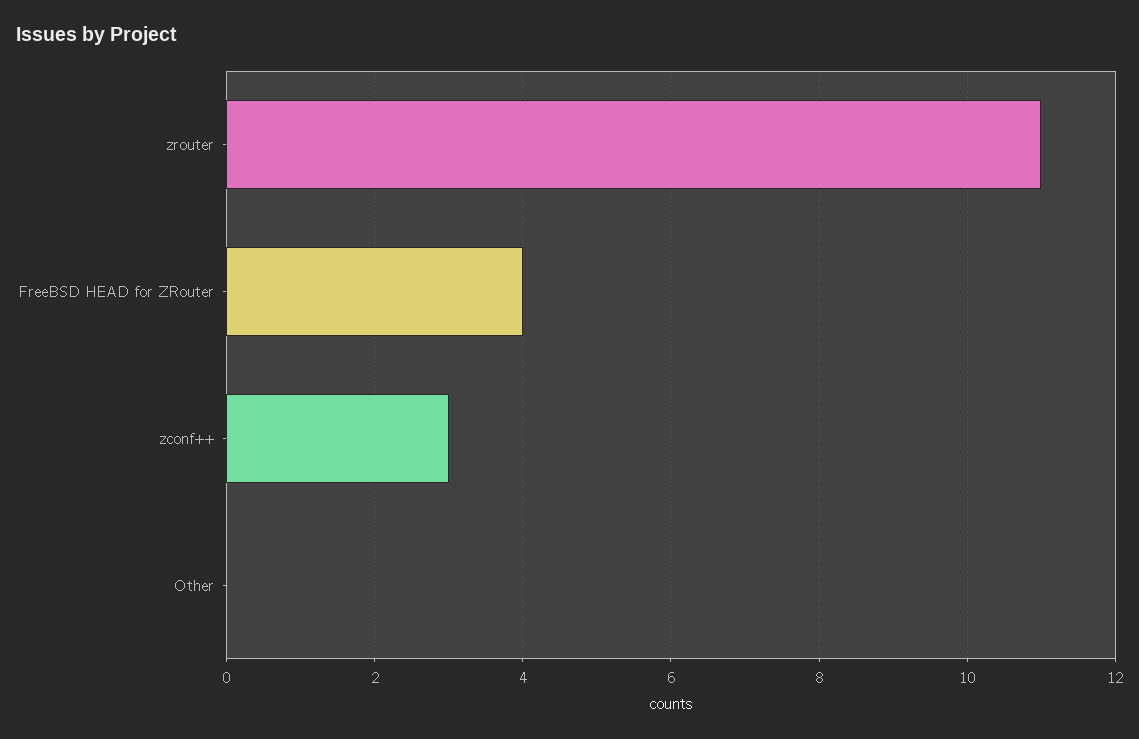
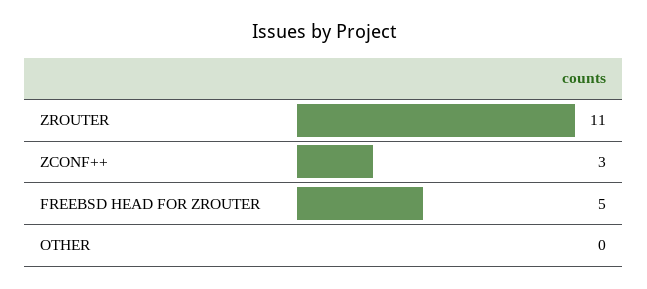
  {
    "zrouter": 11,
-   "FreeBSD HEAD for ZRouter": 4,
+   "FreeBSD HEAD for ZRouter": 5,
    "zconf++": 3,
    "Other": 0
  }

